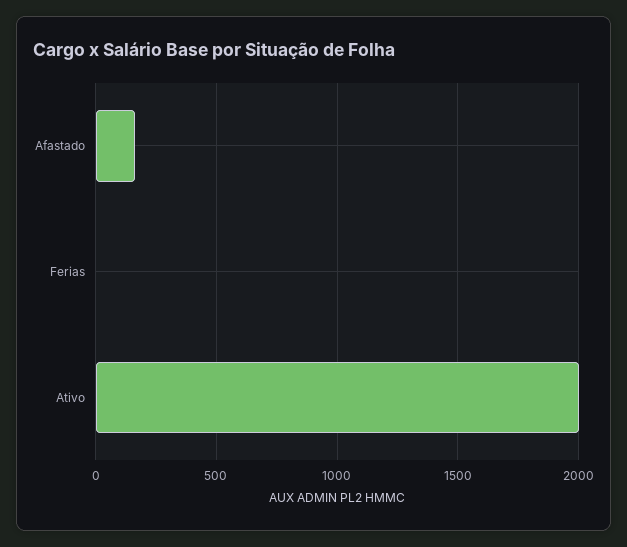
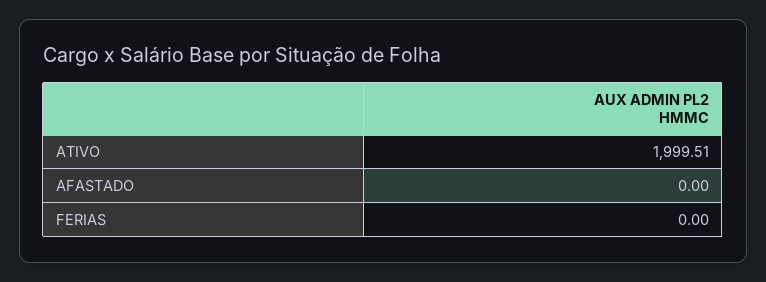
  {
-   "Afastado": 150,
+   "Afastado": 0,
    "Ferias": 0,
    "Ativo": 1999.51
  }

